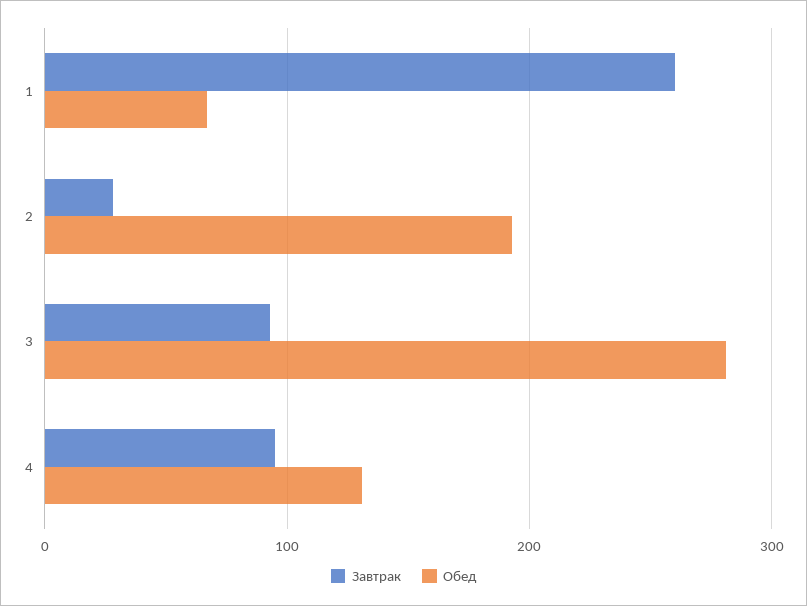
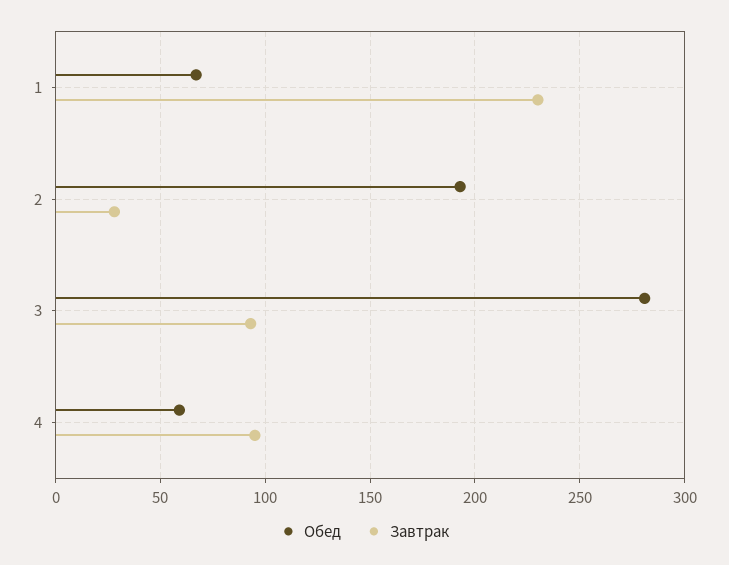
  {
    "Завтрак": {
-     "1": 260,
+     "1": 230,
      "2": 30,
      "3": 95,
      "4": 95
    },
    "Обед": {
      "1": 65,
      "2": 195,
      "3": 280,
-     "4": 130
+     "4": 60
    }
  }

